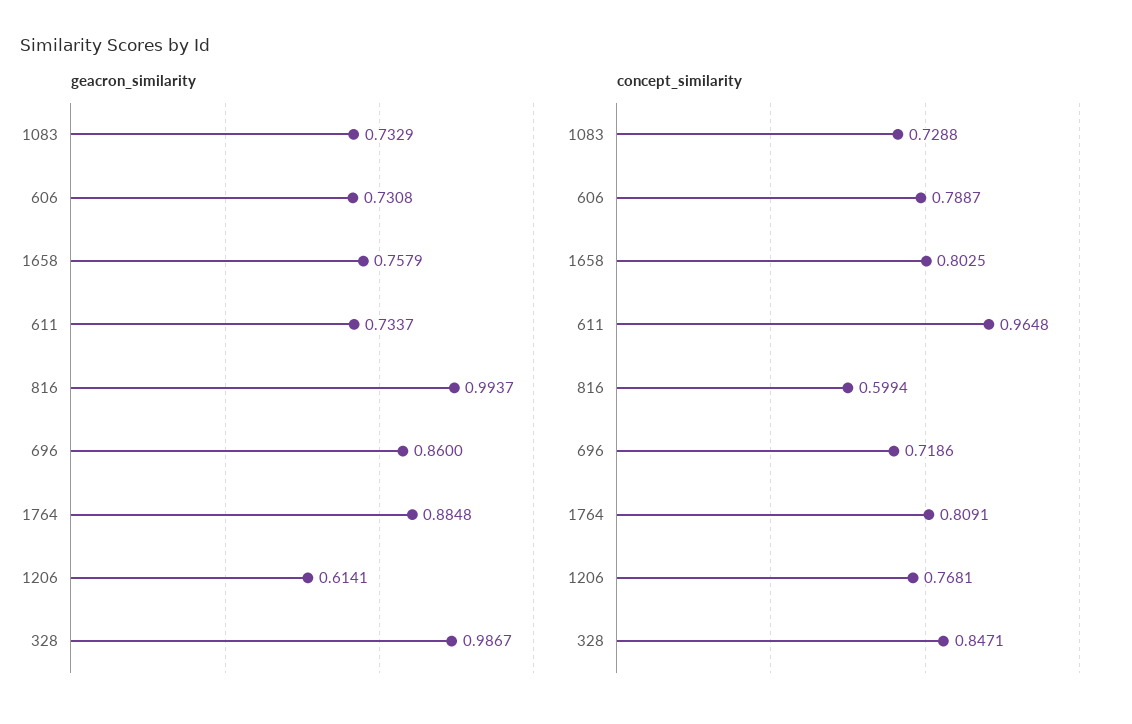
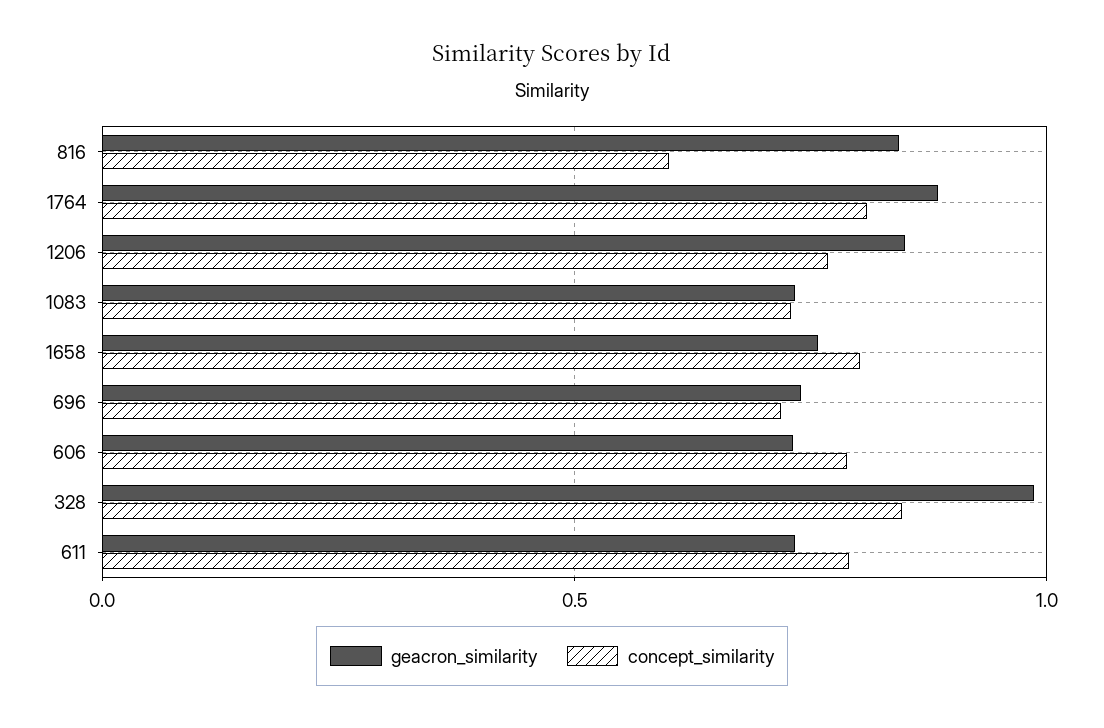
  {
    "geacron_similarity": {
      "1083": 0.7329,
      "606": 0.7308,
      "1658": 0.7579,
      "611": 0.7337,
-     "816": 0.9937,
+     "816": 0.85,
-     "696": 0.86,
+     "696": 0.75,
      "1764": 0.8848,
-     "1206": 0.6141,
+     "1206": 0.85,
      "328": 0.9867
    },
    "concept_similarity": {
      "1083": 0.7288,
      "606": 0.7887,
      "1658": 0.8025,
-     "611": 0.9648,
+     "611": 0.8,
      "816": 0.5994,
      "696": 0.7186,
      "1764": 0.8091,
      "1206": 0.7681,
      "328": 0.8471
    }
  }

